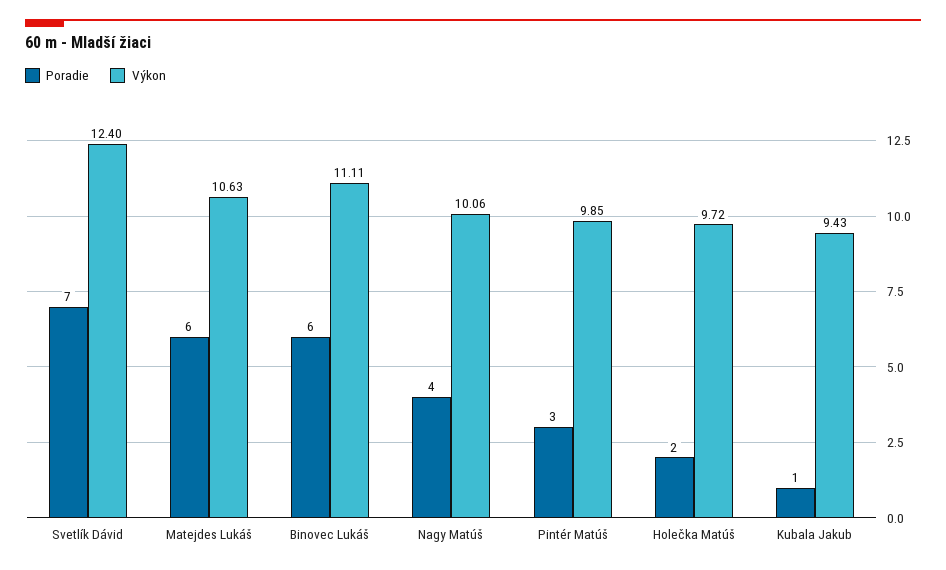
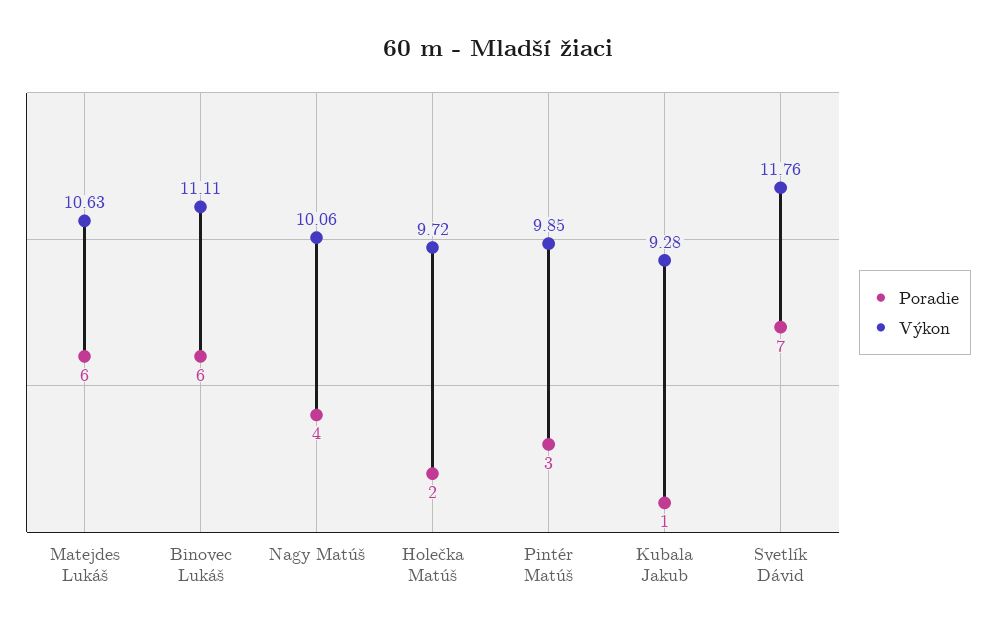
  {
    "Poradie": {
      "Svetlík Dávid": 7,
      "Matejdes Lukáš": 6,
      "Binovec Lukáš": 6,
      "Nagy Matúš": 4,
      "Pintér Matúš": 3,
      "Holečka Matúš": 2,
      "Kubala Jakub": 1
    },
    "Výkon": {
-     "Svetlík Dávid": 12.4,
+     "Svetlík Dávid": 11.76,
      "Matejdes Lukáš": 10.63,
      "Binovec Lukáš": 11.11,
      "Nagy Matúš": 10.06,
      "Pintér Matúš": 9.85,
      "Holečka Matúš": 9.72,
-     "Kubala Jakub": 9.43
+     "Kubala Jakub": 9.28
    }
  }

